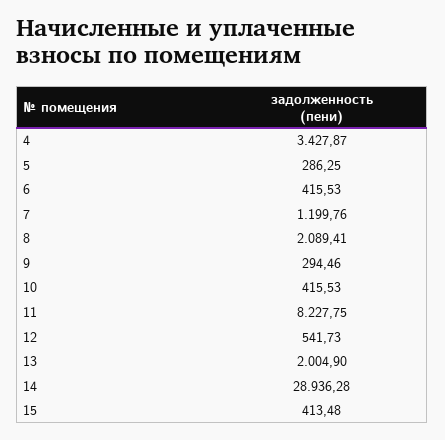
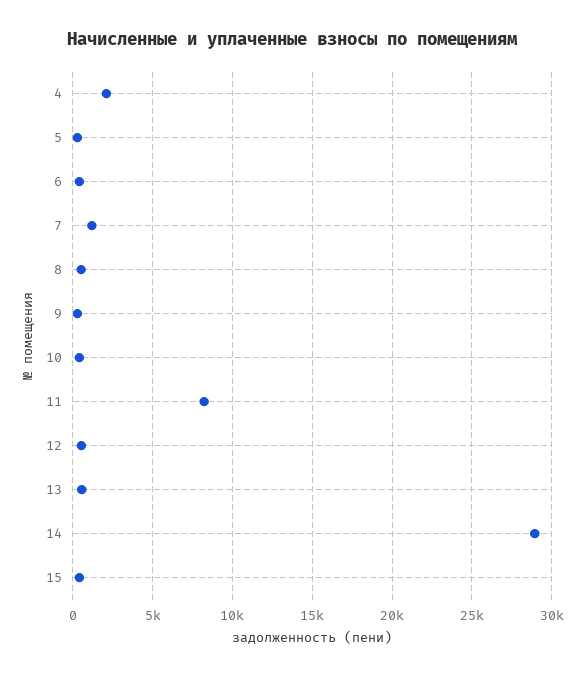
  {
-   "4": 3427.87,
+   "4": 2000,
    "5": 286.25,
    "6": 415.53,
    "7": 1199.76,
-   "8": 2089.41,
+   "8": 500,
    "9": 294.46,
    "10": 415.53,
    "11": 8227.75,
    "12": 541.73,
-   "13": 2004.9,
+   "13": 500,
    "14": 28936.28,
    "15": 413.48
  }

